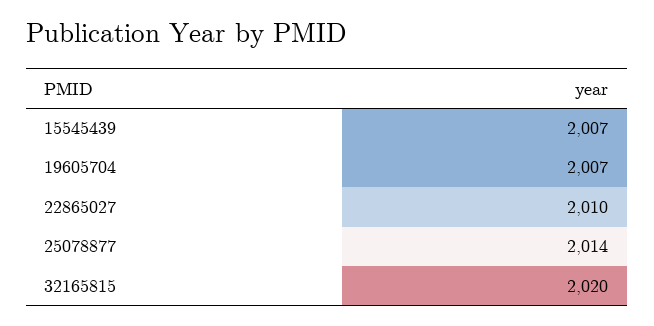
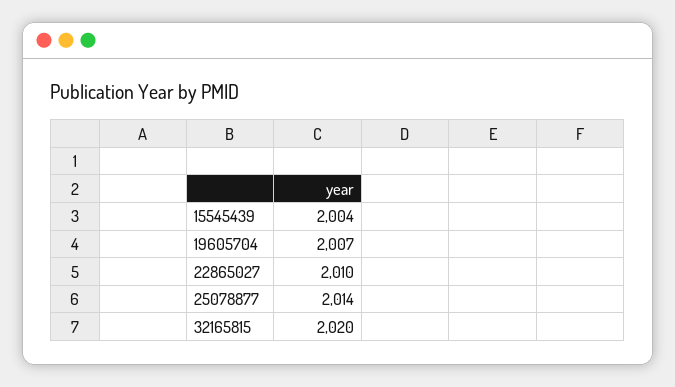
  {
-   "15545439": 2007,
+   "15545439": 2004,
    "19605704": 2007,
    "22865027": 2010,
    "25078877": 2014,
    "32165815": 2020
  }

